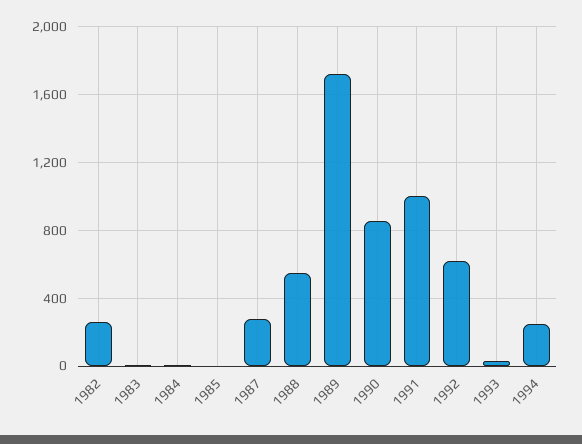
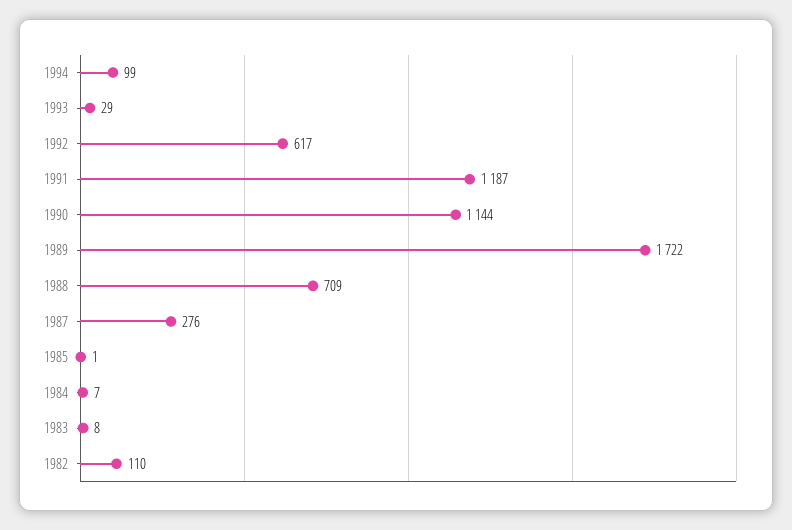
  {
-   "1982": 250,
+   "1982": 110,
    "1983": 8,
    "1984": 7,
    "1985": 1,
    "1987": 276,
-   "1988": 550,
+   "1988": 709,
    "1989": 1722,
-   "1990": 850,
+   "1990": 1144,
-   "1991": 1000,
+   "1991": 1187,
    "1992": 617,
    "1993": 29,
-   "1994": 250
+   "1994": 99
  }

